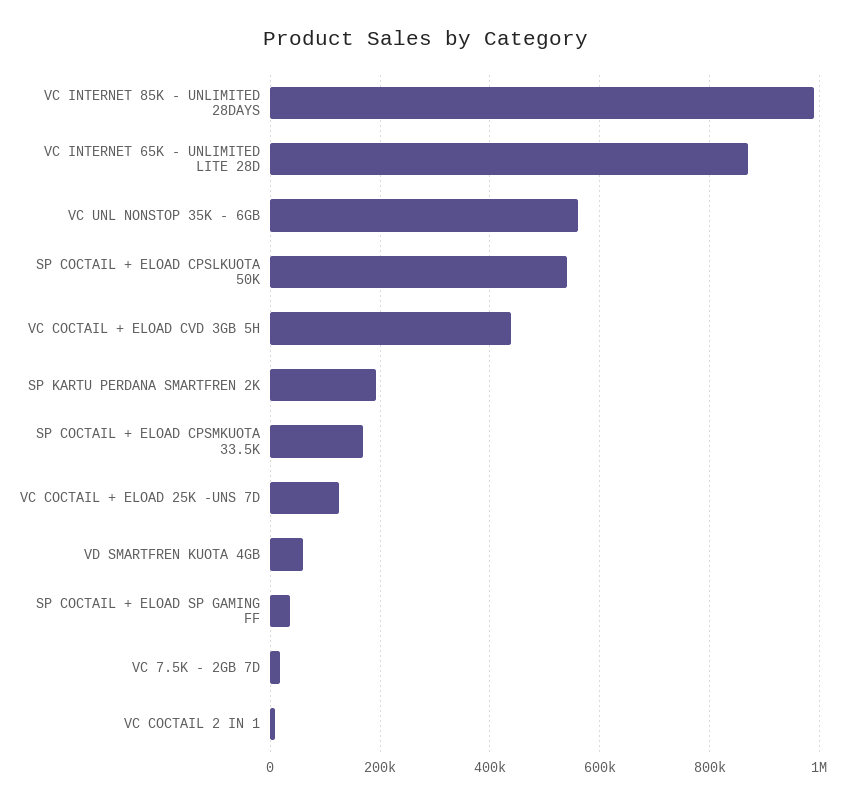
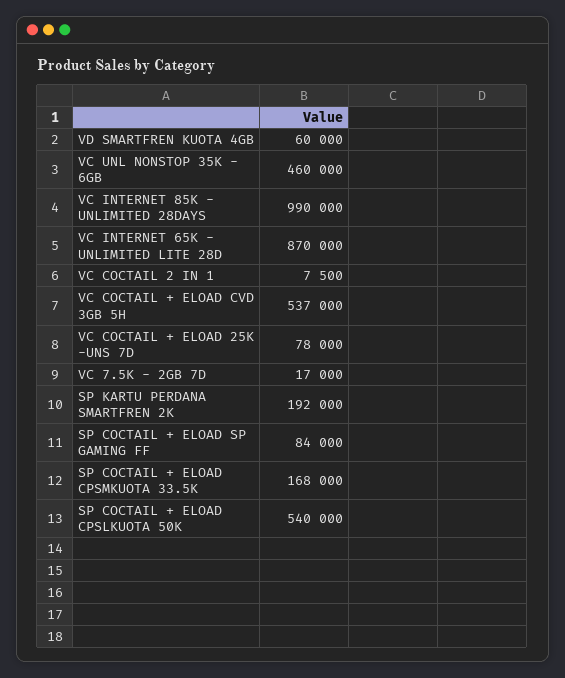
  {
    "VC INTERNET 85K - UNLIMITED 28DAYS": 990000,
    "VC INTERNET 65K - UNLIMITED LITE 28D": 870000,
-   "VC UNL NONSTOP 35K - 6GB": 560000,
+   "VC UNL NONSTOP 35K - 6GB": 460000,
    "SP COCTAIL + ELOAD CPSLKUOTA 50K": 540000,
-   "VC COCTAIL + ELOAD CVD 3GB 5H": 440000,
+   "VC COCTAIL + ELOAD CVD 3GB 5H": 537000,
    "SP KARTU PERDANA SMARTFREN 2K": 192000,
    "SP COCTAIL + ELOAD CPSMKUOTA 33.5K": 168000,
-   "VC COCTAIL + ELOAD 25K -UNS 7D": 120000,
+   "VC COCTAIL + ELOAD 25K -UNS 7D": 78000,
    "VD SMARTFREN KUOTA 4GB": 60000,
-   "SP COCTAIL + ELOAD SP GAMING FF": 40000,
+   "SP COCTAIL + ELOAD SP GAMING FF": 84000,
    "VC 7.5K - 2GB 7D": 17000,
    "VC COCTAIL 2 IN 1": 7500
  }

